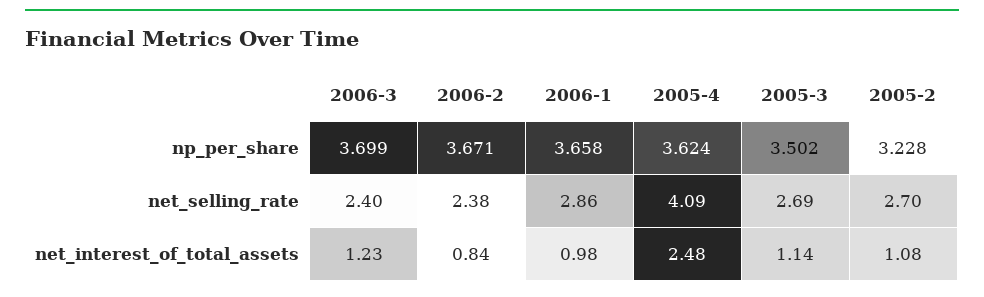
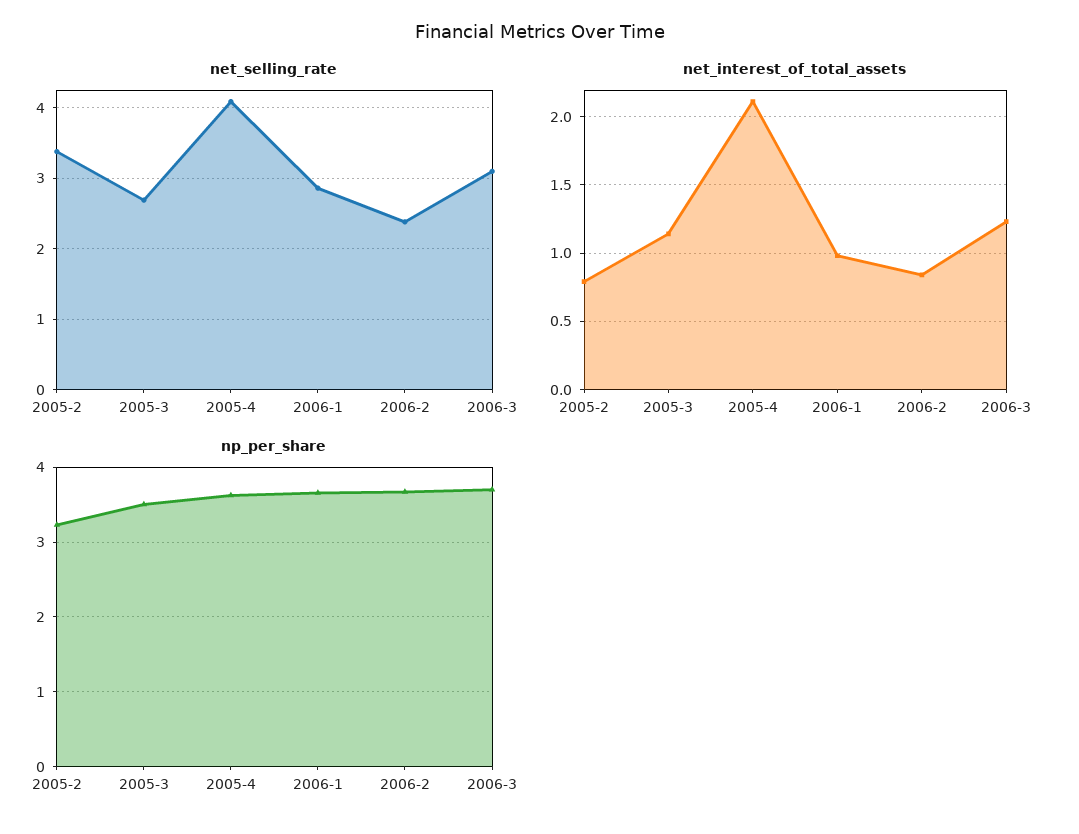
  {
    "np_per_share": {
      "2006-3": 3.699,
      "2006-2": 3.671,
      "2006-1": 3.658,
      "2005-4": 3.624,
      "2005-3": 3.502,
      "2005-2": 3.228
    },
    "net_selling_rate": {
-     "2006-3": 2.4,
+     "2006-3": 3.1,
      "2006-2": 2.38,
      "2006-1": 2.86,
      "2005-4": 4.09,
      "2005-3": 2.69,
-     "2005-2": 2.7
+     "2005-2": 3.4
    },
    "net_interest_of_total_assets": {
      "2006-3": 1.23,
      "2006-2": 0.84,
      "2006-1": 0.98,
-     "2005-4": 2.48,
+     "2005-4": 2.1,
      "2005-3": 1.14,
-     "2005-2": 1.08
+     "2005-2": 0.8
    }
  }

